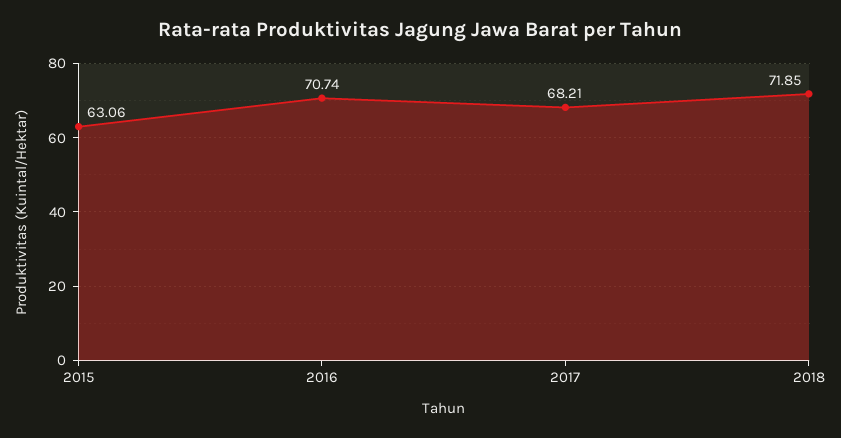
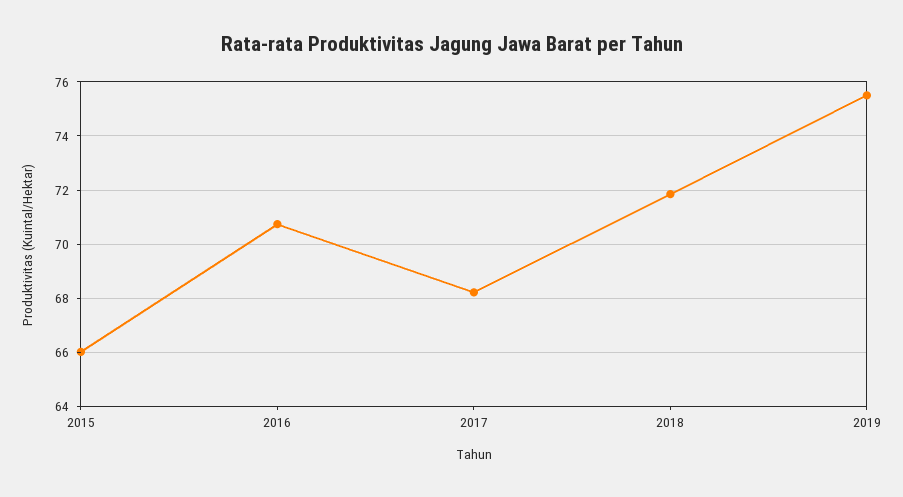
  {
-   "2015": 63.06,
+   "2015": 66,
    "2016": 70.74,
    "2017": 68.21,
-   "2018": 71.85
+   "2018": 71.85,
+   "2019": 75.5
  }

